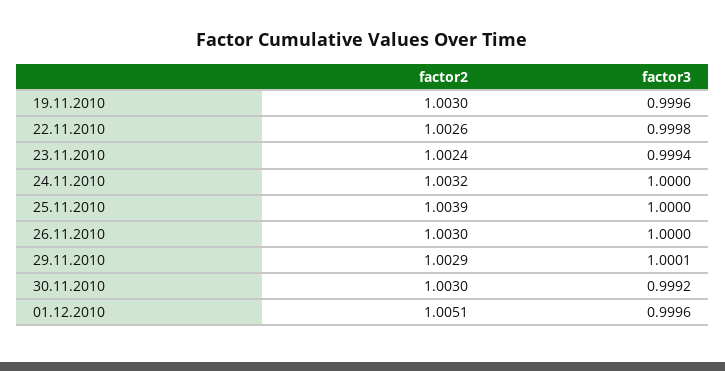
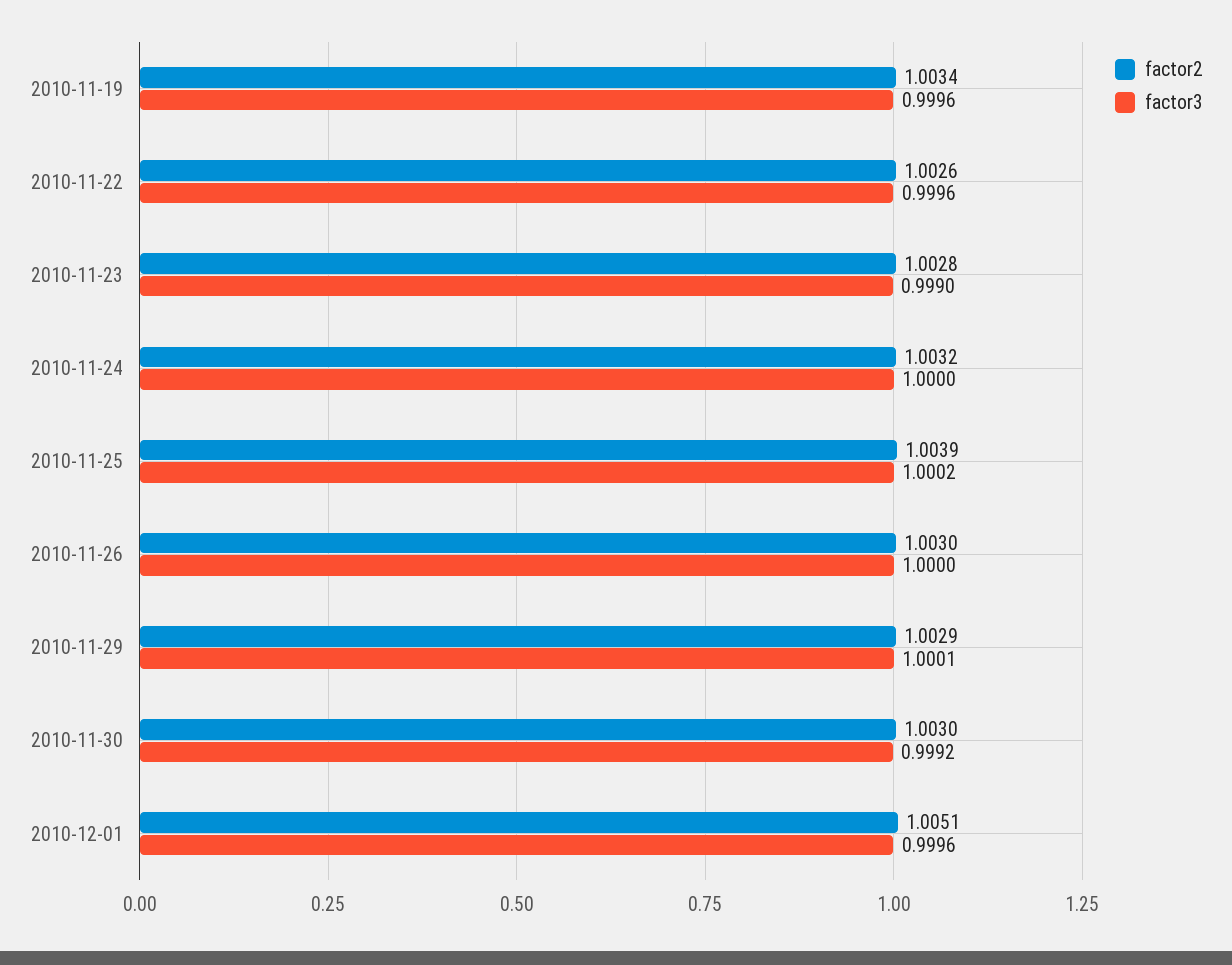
  {
    "factor2": {
-     "19.11.2010": 1.003,
+     "19.11.2010": 1.0034,
      "22.11.2010": 1.0026,
-     "23.11.2010": 1.0024,
+     "23.11.2010": 1.0028,
      "24.11.2010": 1.0032,
      "25.11.2010": 1.0039,
      "26.11.2010": 1.003,
      "29.11.2010": 1.0029,
      "30.11.2010": 1.003,
      "01.12.2010": 1.0051
    },
    "factor3": {
      "19.11.2010": 0.9996,
-     "22.11.2010": 0.9998,
+     "22.11.2010": 0.9996,
-     "23.11.2010": 0.9994,
+     "23.11.2010": 0.999,
      "24.11.2010": 1,
-     "25.11.2010": 1,
+     "25.11.2010": 1.0002,
      "26.11.2010": 1,
      "29.11.2010": 1.0001,
      "30.11.2010": 0.9992,
      "01.12.2010": 0.9996
    }
  }

